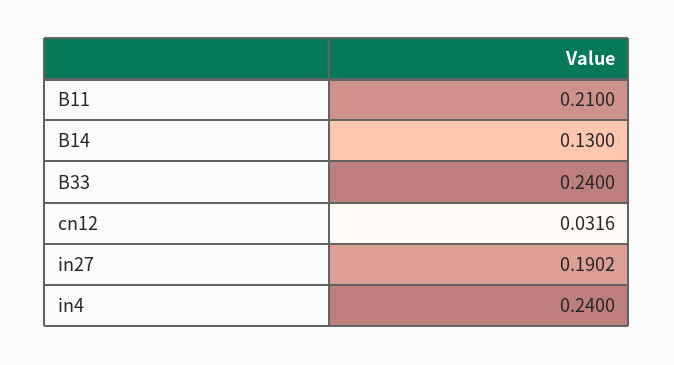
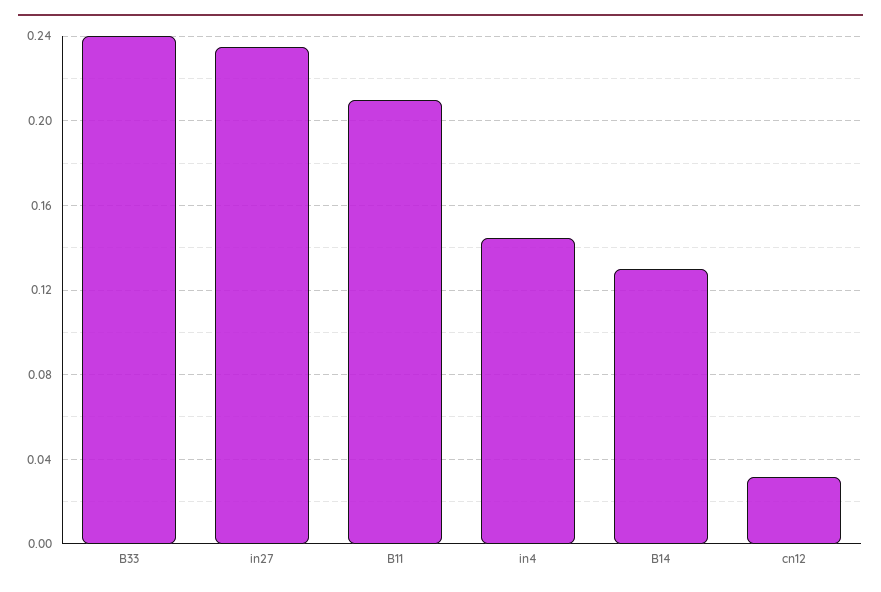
  {
    "B11": 0.21,
    "B14": 0.13,
    "B33": 0.24,
    "cn12": 0.0316,
-   "in27": 0.1902,
+   "in27": 0.235,
-   "in4": 0.24
+   "in4": 0.145
  }

